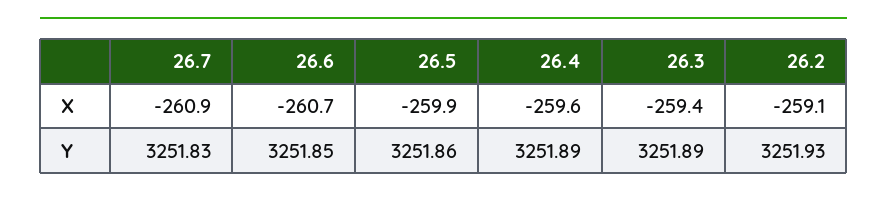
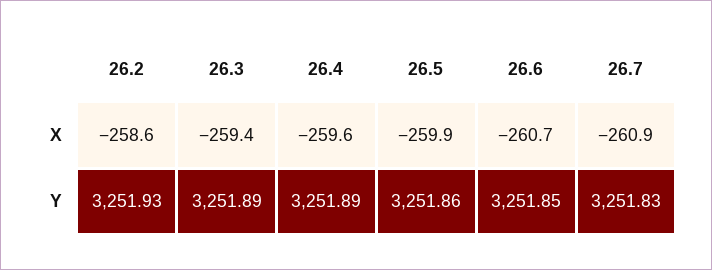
  {
    "26.7": {
      "X": -260.9,
      "Y": 3251.83
    },
    "26.6": {
      "X": -260.7,
      "Y": 3251.85
    },
    "26.5": {
      "X": -259.9,
      "Y": 3251.86
    },
    "26.4": {
      "X": -259.6,
      "Y": 3251.89
    },
    "26.3": {
      "X": -259.4,
      "Y": 3251.89
    },
    "26.2": {
-     "X": -259.1,
+     "X": -258.6,
      "Y": 3251.93
    }
  }

